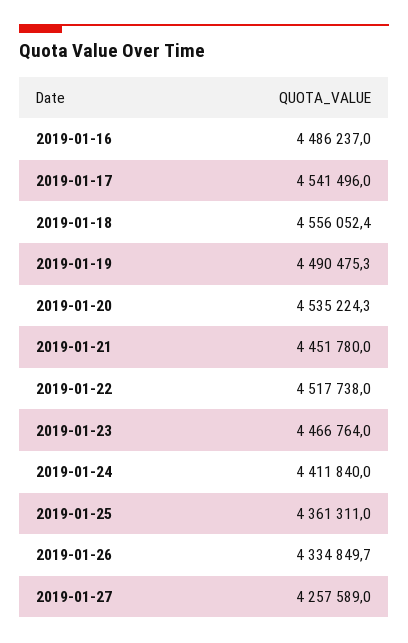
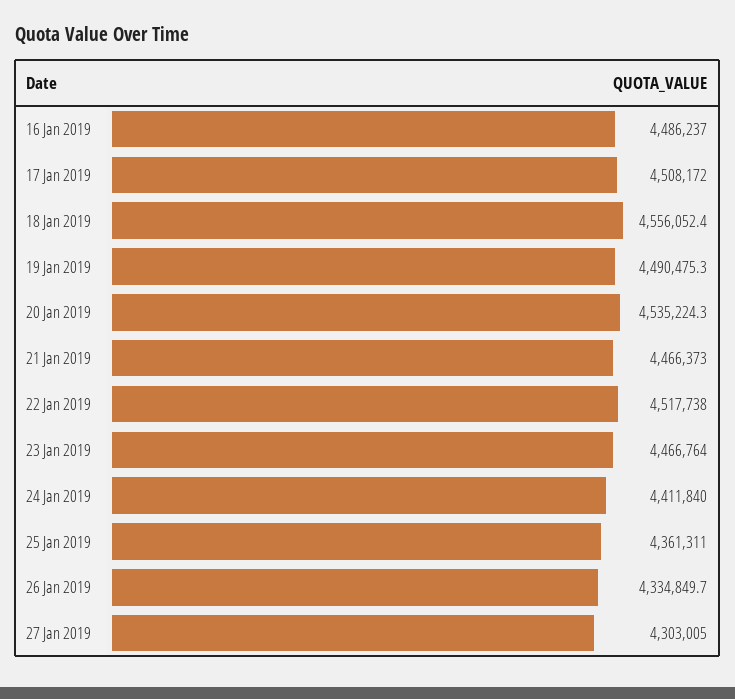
  {
    "2019-01-16": 4486237,
-   "2019-01-17": 4541496,
+   "2019-01-17": 4508172,
    "2019-01-18": 4556052.4,
    "2019-01-19": 4490475.3,
    "2019-01-20": 4535224.3,
-   "2019-01-21": 4451780,
+   "2019-01-21": 4466373,
    "2019-01-22": 4517738,
    "2019-01-23": 4466764,
    "2019-01-24": 4411840,
    "2019-01-25": 4361311,
    "2019-01-26": 4334849.7,
-   "2019-01-27": 4257589
+   "2019-01-27": 4303005
  }

